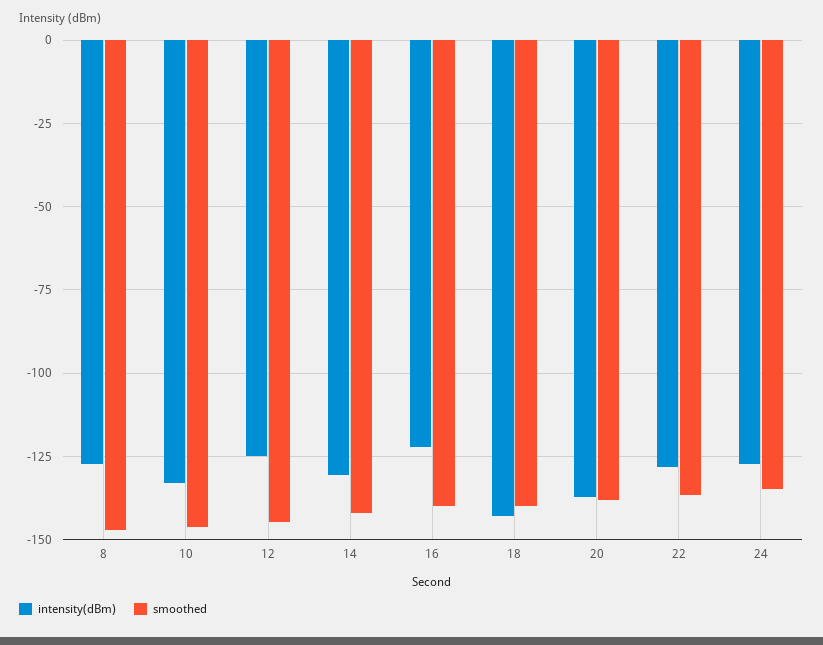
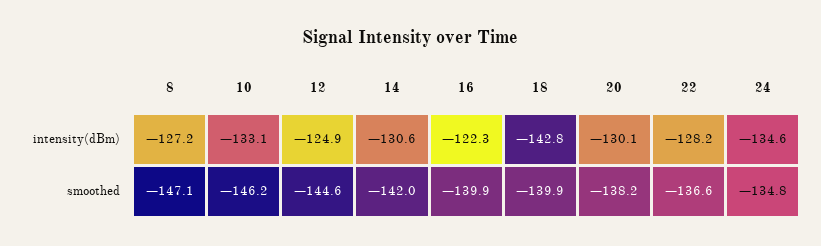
  {
    "intensity(dBm)": {
      "8": -127.2,
      "10": -133.1,
      "12": -124.9,
      "14": -130.6,
      "16": -122.3,
      "18": -142.8,
-     "20": -137.5,
+     "20": -130.1,
      "22": -128.2,
-     "24": -127.5
+     "24": -134.6
    },
    "smoothed": {
      "8": -147.1,
      "10": -146.2,
      "12": -144.6,
      "14": -142,
      "16": -139.9,
      "18": -139.9,
      "20": -138.2,
      "22": -136.6,
      "24": -134.8
    }
  }

